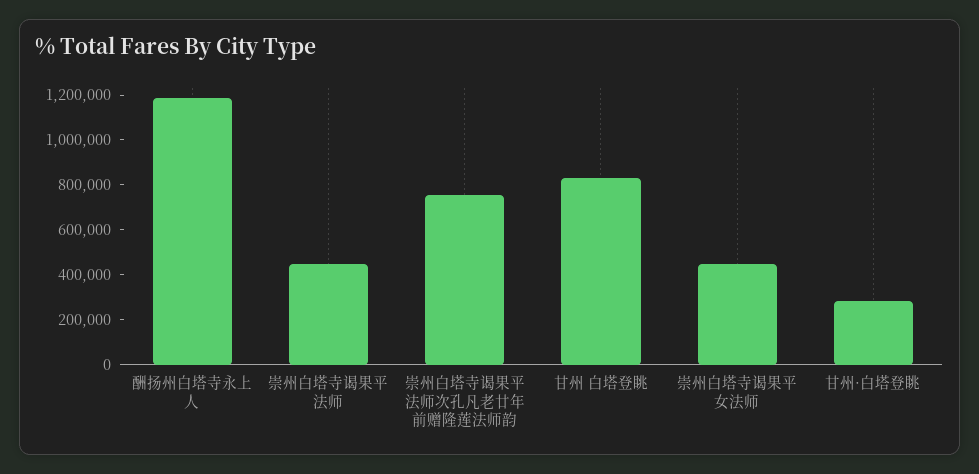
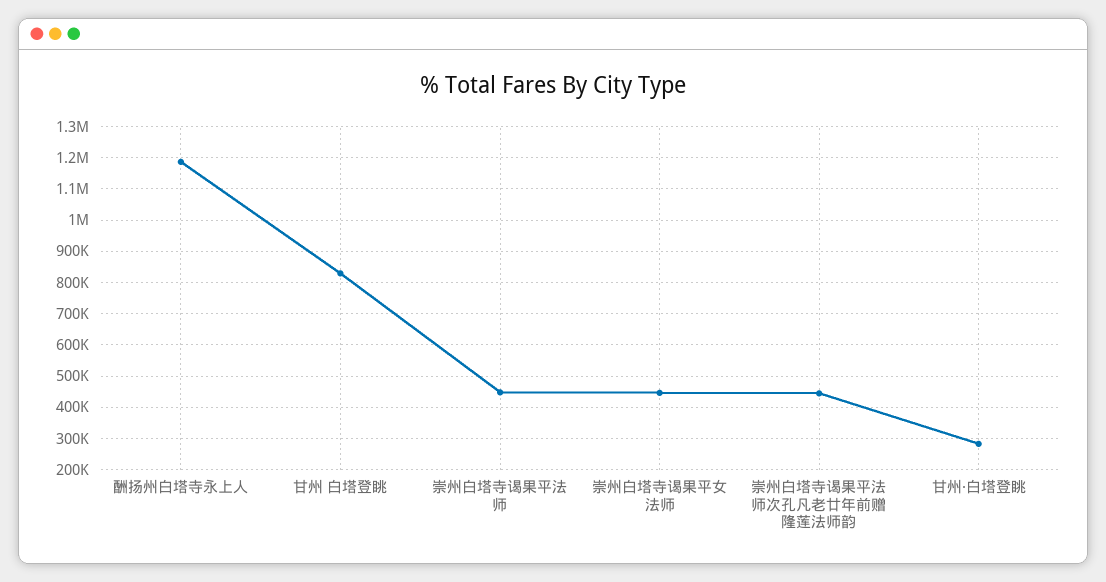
  {
    "酬扬州白塔寺永上人": 1180000,
    "崇州白塔寺谒果平法师": 440000,
-   "崇州白塔寺谒果平法师次孔凡老廿年前赠隆莲法师韵": 750000,
+   "崇州白塔寺谒果平法师次孔凡老廿年前赠隆莲法师韵": 440000,
    "甘州 白塔登眺": 820000,
    "崇州白塔寺谒果平女法师": 440000,
    "甘州·白塔登眺": 280000
  }

